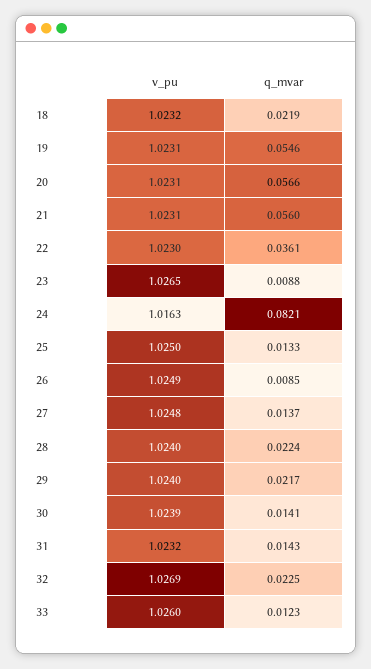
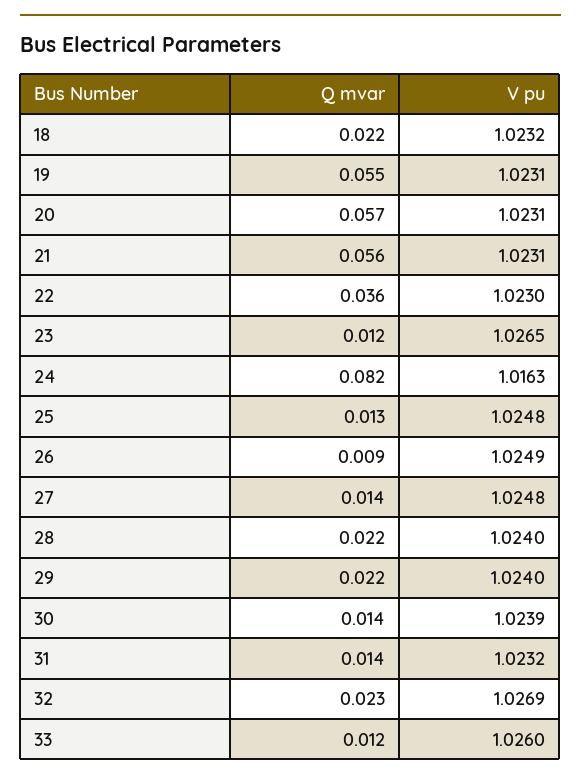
  {
    "v_pu": {
      "18": 1.0232,
      "19": 1.0231,
      "20": 1.0231,
      "21": 1.0231,
      "22": 1.023,
      "23": 1.0265,
      "24": 1.0163,
-     "25": 1.025,
+     "25": 1.0248,
      "26": 1.0249,
      "27": 1.0248,
      "28": 1.024,
      "29": 1.024,
      "30": 1.0239,
      "31": 1.0232,
      "32": 1.0269,
      "33": 1.026
    },
    "q_mvar": {
      "18": 0.0219,
      "19": 0.0546,
      "20": 0.0566,
      "21": 0.056,
      "22": 0.0361,
-     "23": 0.0088,
+     "23": 0.012,
      "24": 0.0821,
      "25": 0.0133,
      "26": 0.0085,
      "27": 0.0137,
      "28": 0.0224,
      "29": 0.0217,
      "30": 0.0141,
      "31": 0.0143,
      "32": 0.0225,
      "33": 0.0123
    }
  }

